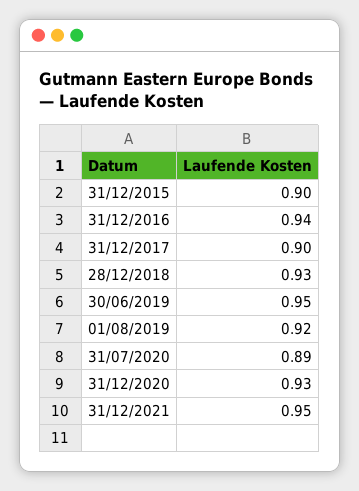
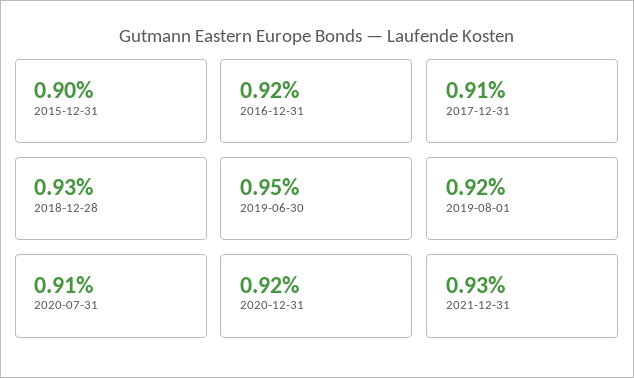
  {
    "31/12/2015": 0.9,
-   "31/12/2016": 0.94,
+   "31/12/2016": 0.92,
-   "31/12/2017": 0.9,
+   "31/12/2017": 0.91,
    "28/12/2018": 0.93,
    "30/06/2019": 0.95,
    "01/08/2019": 0.92,
-   "31/07/2020": 0.89,
+   "31/07/2020": 0.91,
-   "31/12/2020": 0.93,
+   "31/12/2020": 0.92,
-   "31/12/2021": 0.95
+   "31/12/2021": 0.93
  }

